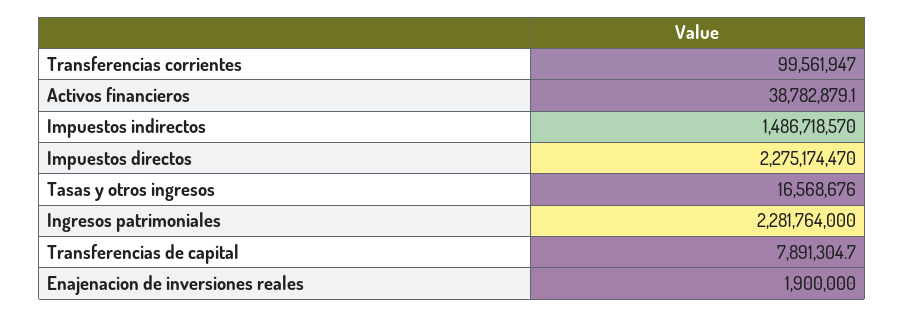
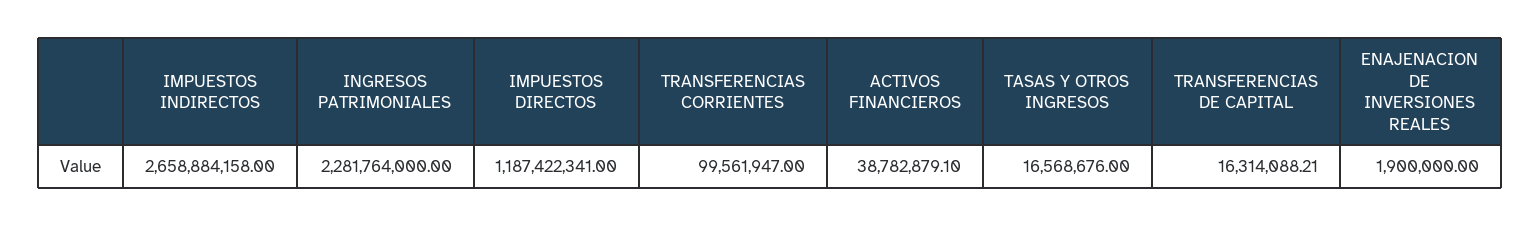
  {
    "Transferencias corrientes": 99561947,
    "Activos financieros": 38782879.1,
-   "Impuestos indirectos": 1486718570,
+   "Impuestos indirectos": 2658884158,
-   "Impuestos directos": 2275174470,
+   "Impuestos directos": 1187422341,
    "Tasas y otros ingresos": 16568676,
    "Ingresos patrimoniales": 2281764000,
-   "Transferencias de capital": 7891304.7,
+   "Transferencias de capital": 16314088.21,
    "Enajenacion de inversiones reales": 1900000
  }

